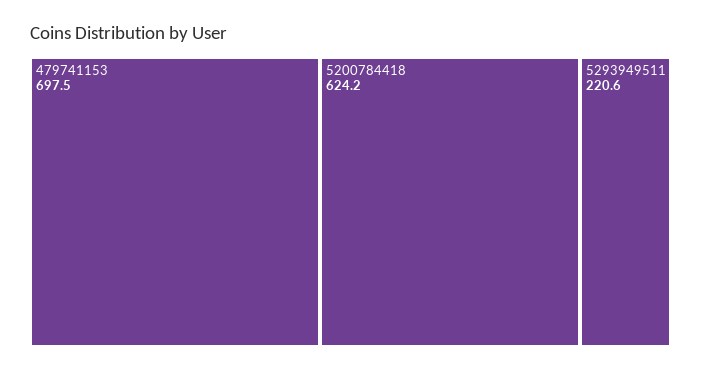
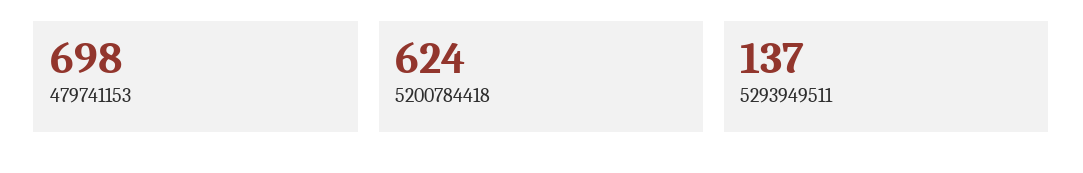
  {
    "479741153": 697.5,
    "5200784418": 624.2,
-   "5293949511": 220.6
+   "5293949511": 137
  }

